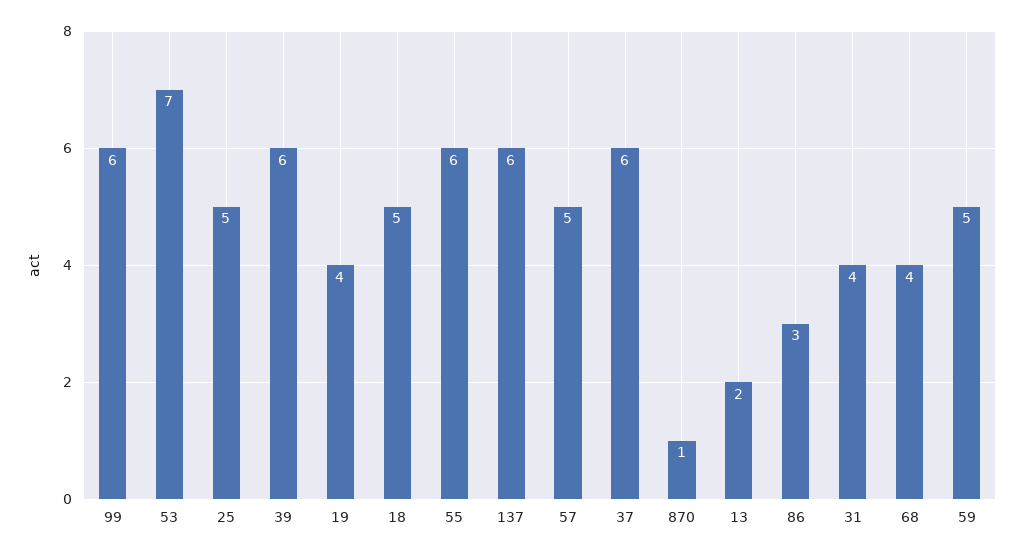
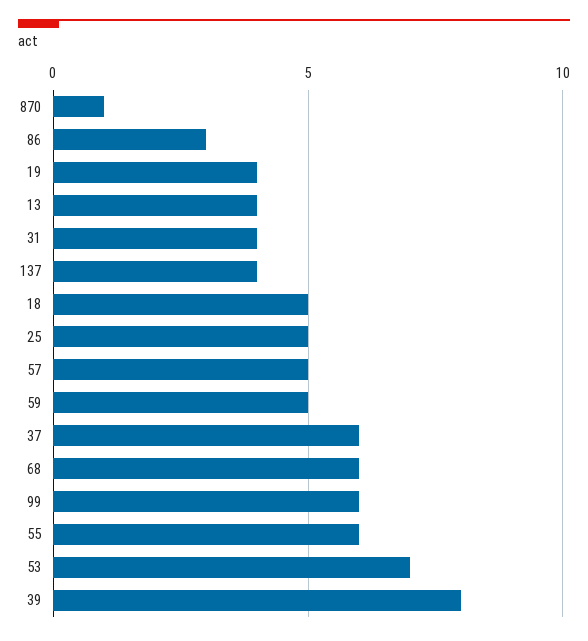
  {
    "99": 6,
    "53": 7,
    "25": 5,
-   "39": 6,
+   "39": 8,
    "19": 4,
    "18": 5,
    "55": 6,
-   "137": 6,
+   "137": 4,
    "57": 5,
    "37": 6,
    "870": 1,
-   "13": 2,
+   "13": 4,
    "86": 3,
    "31": 4,
-   "68": 4,
+   "68": 6,
    "59": 5
  }

